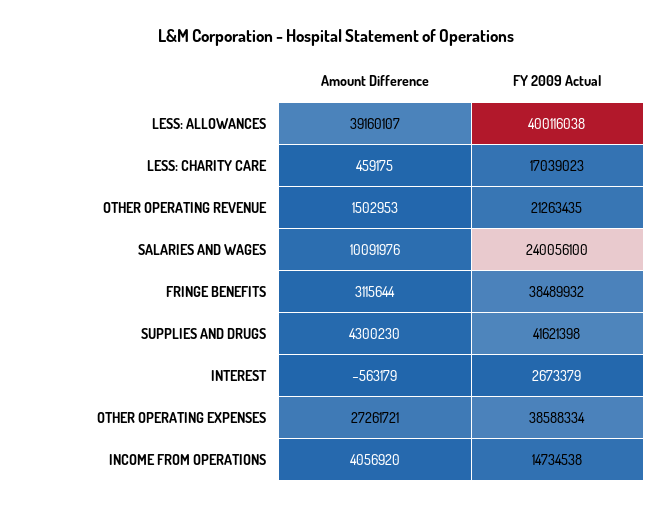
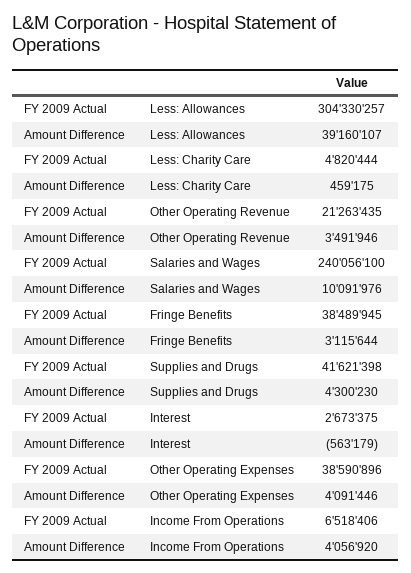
  {
    "Amount Difference": {
      "LESS: ALLOWANCES": 39160107,
      "LESS: CHARITY CARE": 459175,
-     "OTHER OPERATING REVENUE": 1502953,
+     "OTHER OPERATING REVENUE": 3491946,
      "SALARIES AND WAGES": 10091976,
      "FRINGE BENEFITS": 3115644,
      "SUPPLIES AND DRUGS": 4300230,
      "INTEREST": -563179,
-     "OTHER OPERATING EXPENSES": 27261721,
+     "OTHER OPERATING EXPENSES": 4091446,
      "INCOME FROM OPERATIONS": 4056920
    },
    "FY 2009 Actual": {
-     "LESS: ALLOWANCES": 400116038,
+     "LESS: ALLOWANCES": 304330257,
-     "LESS: CHARITY CARE": 17039023,
+     "LESS: CHARITY CARE": 4820444,
      "OTHER OPERATING REVENUE": 21263435,
      "SALARIES AND WAGES": 240056100,
-     "FRINGE BENEFITS": 38489932,
+     "FRINGE BENEFITS": 38489945,
      "SUPPLIES AND DRUGS": 41621398,
-     "INTEREST": 2673379,
+     "INTEREST": 2673375,
-     "OTHER OPERATING EXPENSES": 38588334,
+     "OTHER OPERATING EXPENSES": 38590896,
-     "INCOME FROM OPERATIONS": 14734538
+     "INCOME FROM OPERATIONS": 6518406
    }
  }

